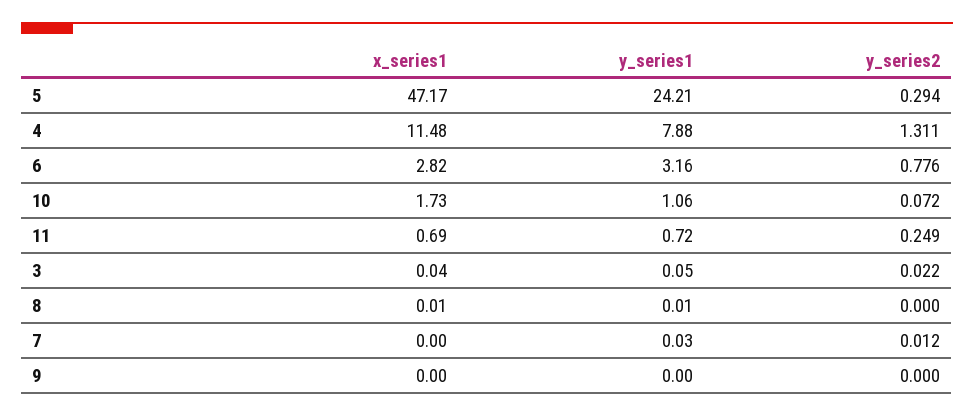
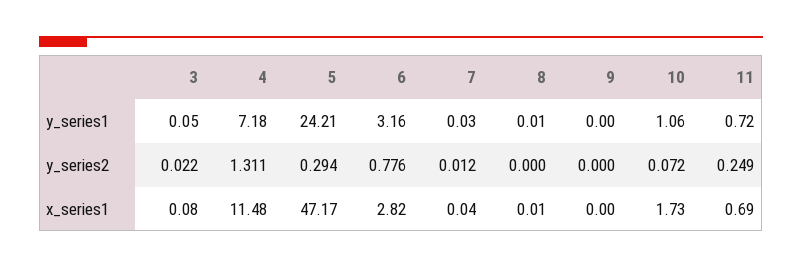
  {
    "x_series1": {
      "5": 47.17,
      "4": 11.48,
      "6": 2.82,
      "10": 1.73,
      "11": 0.69,
-     "3": 0.04,
+     "3": 0.08,
      "8": 0.01,
-     "7": 0,
+     "7": 0.04,
      "9": 0
    },
    "y_series1": {
      "5": 24.21,
-     "4": 7.88,
+     "4": 7.18,
      "6": 3.16,
      "10": 1.06,
      "11": 0.72,
      "3": 0.05,
      "8": 0.01,
      "7": 0.03,
      "9": 0
    },
    "y_series2": {
      "5": 0.294,
      "4": 1.311,
      "6": 0.776,
      "10": 0.072,
      "11": 0.249,
      "3": 0.022,
      "8": 0,
      "7": 0.012,
      "9": 0
    }
  }

